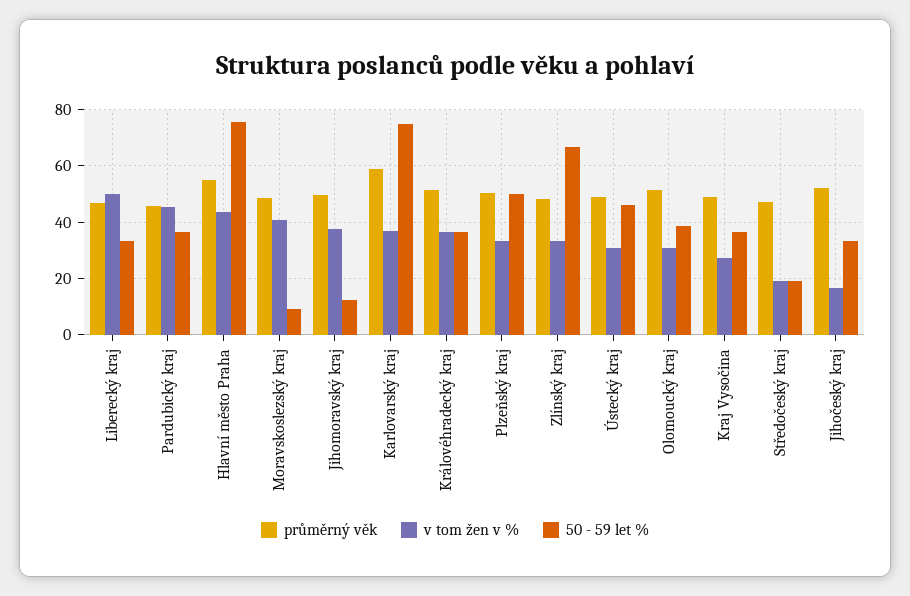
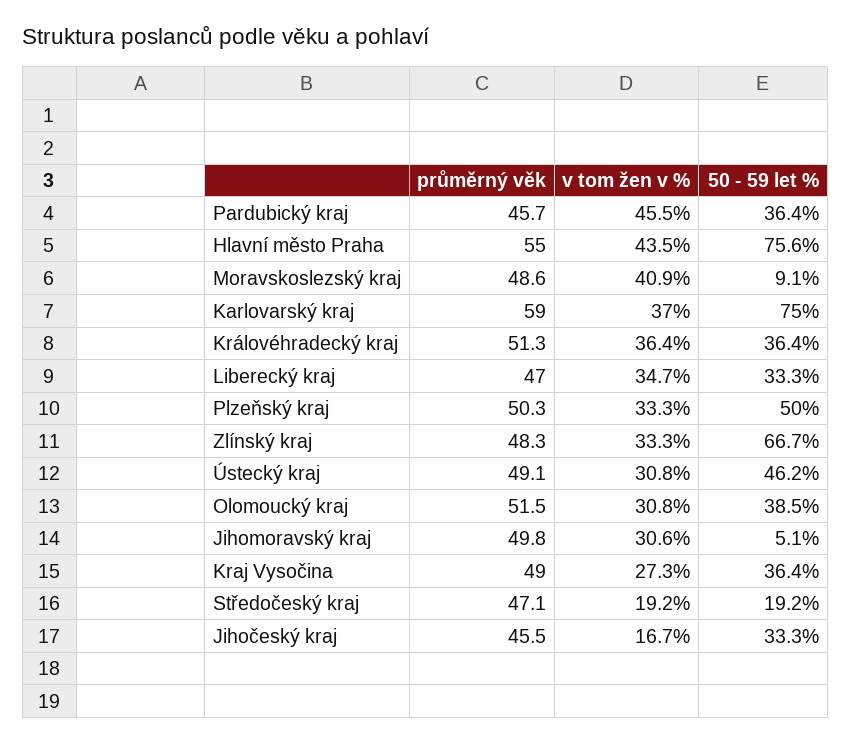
  {
    "průměrný věk": {
      "Liberecký kraj": 47,
      "Pardubický kraj": 45.7,
      "Hlavní město Praha": 55,
      "Moravskoslezský kraj": 48.6,
      "Jihomoravský kraj": 49.8,
      "Karlovarský kraj": 59,
      "Královéhradecký kraj": 51.3,
      "Plzeňský kraj": 50.3,
      "Zlínský kraj": 48.3,
      "Ústecký kraj": 49.1,
      "Olomoucký kraj": 51.5,
      "Kraj Vysočina": 49,
      "Středočeský kraj": 47.1,
-     "Jihočeský kraj": 52.5
+     "Jihočeský kraj": 45.5
    },
    "v tom žen v %": {
-     "Liberecký kraj": 50,
+     "Liberecký kraj": 34.7,
      "Pardubický kraj": 45.5,
      "Hlavní město Praha": 43.5,
      "Moravskoslezský kraj": 40.9,
-     "Jihomoravský kraj": 37.5,
+     "Jihomoravský kraj": 30.6,
      "Karlovarský kraj": 37,
      "Královéhradecký kraj": 36.4,
      "Plzeňský kraj": 33.3,
      "Zlínský kraj": 33.3,
      "Ústecký kraj": 30.8,
      "Olomoucký kraj": 30.8,
      "Kraj Vysočina": 27.3,
      "Středočeský kraj": 19.2,
      "Jihočeský kraj": 16.7
    },
    "50 - 59 let %": {
      "Liberecký kraj": 33.3,
      "Pardubický kraj": 36.4,
      "Hlavní město Praha": 75.6,
      "Moravskoslezský kraj": 9.1,
-     "Jihomoravský kraj": 12.5,
+     "Jihomoravský kraj": 5.1,
      "Karlovarský kraj": 75,
      "Královéhradecký kraj": 36.4,
      "Plzeňský kraj": 50,
      "Zlínský kraj": 66.7,
      "Ústecký kraj": 46.2,
      "Olomoucký kraj": 38.5,
      "Kraj Vysočina": 36.4,
      "Středočeský kraj": 19.2,
      "Jihočeský kraj": 33.3
    }
  }

